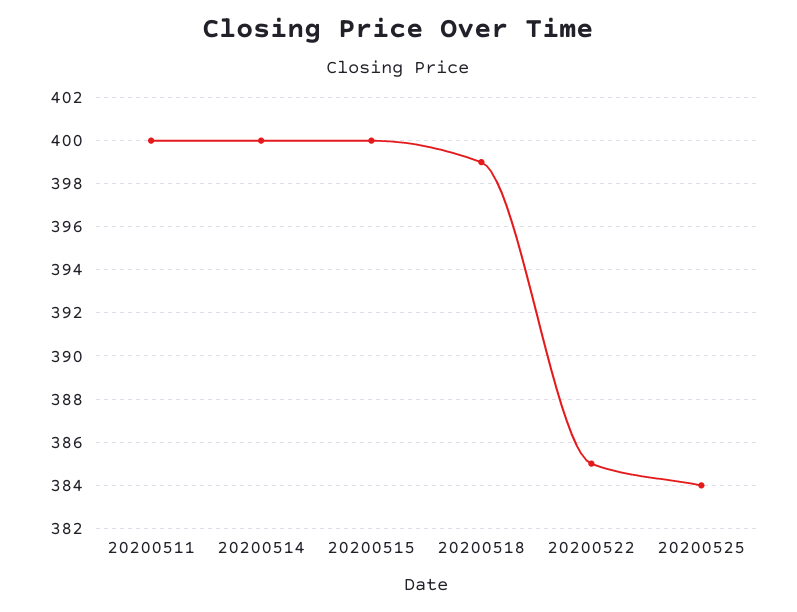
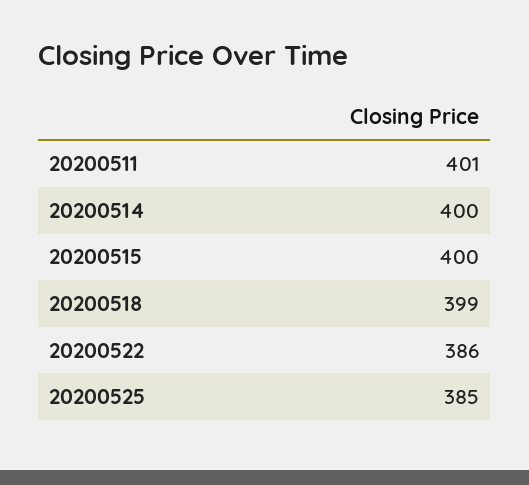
  {
-   "20200511": 400,
+   "20200511": 401,
    "20200514": 400,
    "20200515": 400,
    "20200518": 399,
-   "20200522": 385,
+   "20200522": 386,
-   "20200525": 384
+   "20200525": 385
  }

